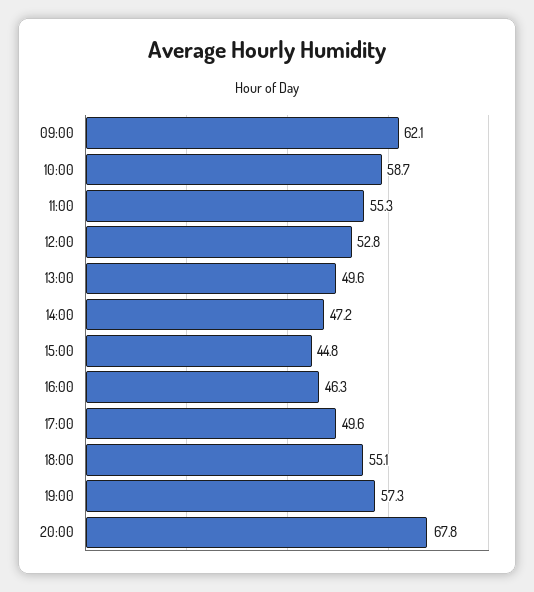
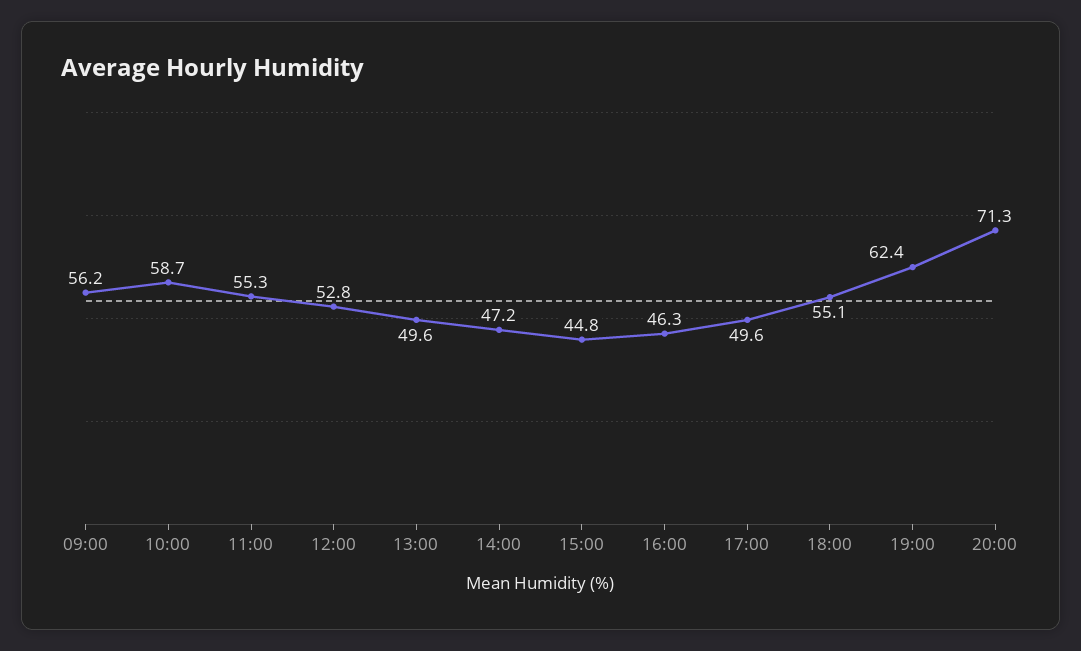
  {
-   "09:00": 62.1,
+   "09:00": 56.2,
    "10:00": 58.7,
    "11:00": 55.3,
    "12:00": 52.8,
    "13:00": 49.6,
    "14:00": 47.2,
    "15:00": 44.8,
    "16:00": 46.3,
    "17:00": 49.6,
    "18:00": 55.1,
-   "19:00": 57.3,
+   "19:00": 62.4,
-   "20:00": 67.8
+   "20:00": 71.3
  }

